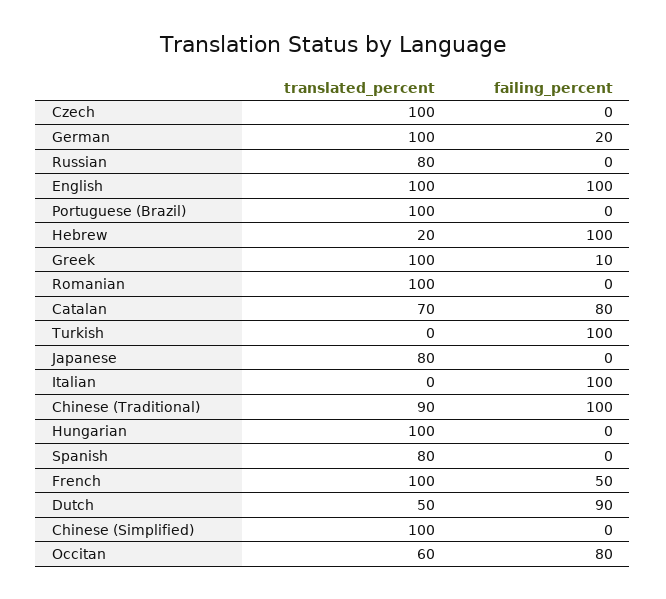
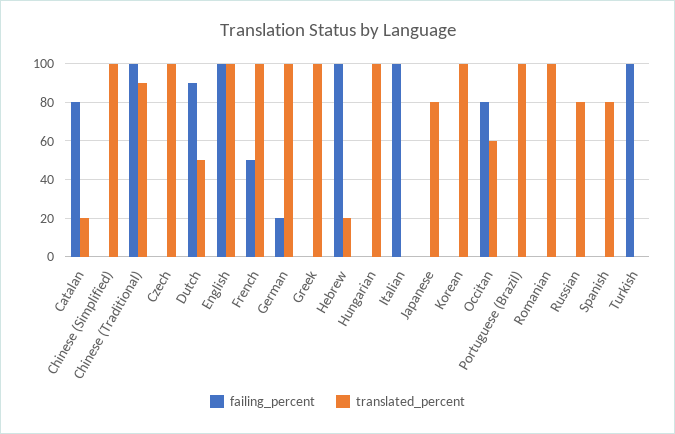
  {
    "translated_percent": {
      "Czech": 100,
      "German": 100,
      "Russian": 80,
      "English": 100,
      "Portuguese (Brazil)": 100,
      "Hebrew": 20,
      "Greek": 100,
      "Romanian": 100,
-     "Catalan": 70,
+     "Catalan": 20,
      "Turkish": 0,
      "Japanese": 80,
      "Italian": 0,
      "Chinese (Traditional)": 90,
      "Hungarian": 100,
      "Spanish": 80,
      "French": 100,
      "Dutch": 50,
      "Chinese (Simplified)": 100,
-     "Occitan": 60
+     "Occitan": 60,
+     "Korean": 100
    },
    "failing_percent": {
      "Czech": 0,
      "German": 20,
      "Russian": 0,
      "English": 100,
      "Portuguese (Brazil)": 0,
      "Hebrew": 100,
-     "Greek": 10,
+     "Greek": 0,
      "Romanian": 0,
      "Catalan": 80,
      "Turkish": 100,
      "Japanese": 0,
      "Italian": 100,
      "Chinese (Traditional)": 100,
      "Hungarian": 0,
      "Spanish": 0,
      "French": 50,
      "Dutch": 90,
      "Chinese (Simplified)": 0,
-     "Occitan": 80
+     "Occitan": 80,
+     "Korean": 0
    }
  }

